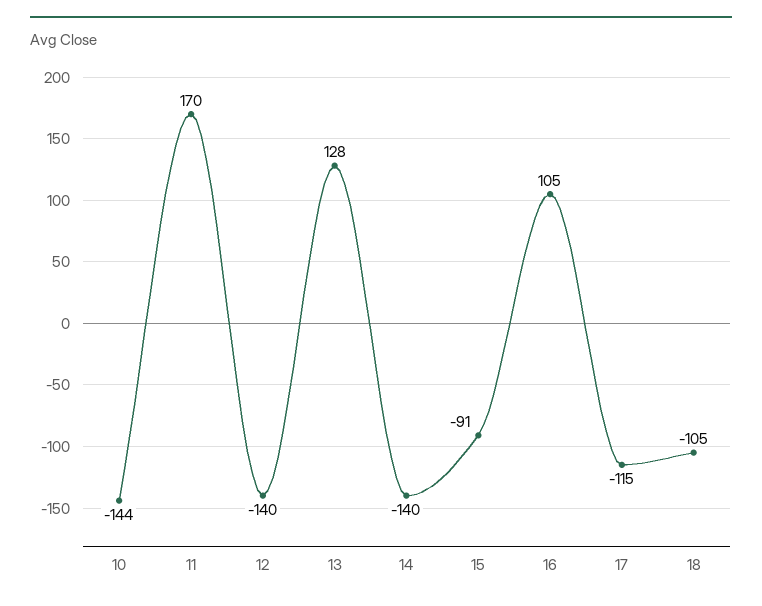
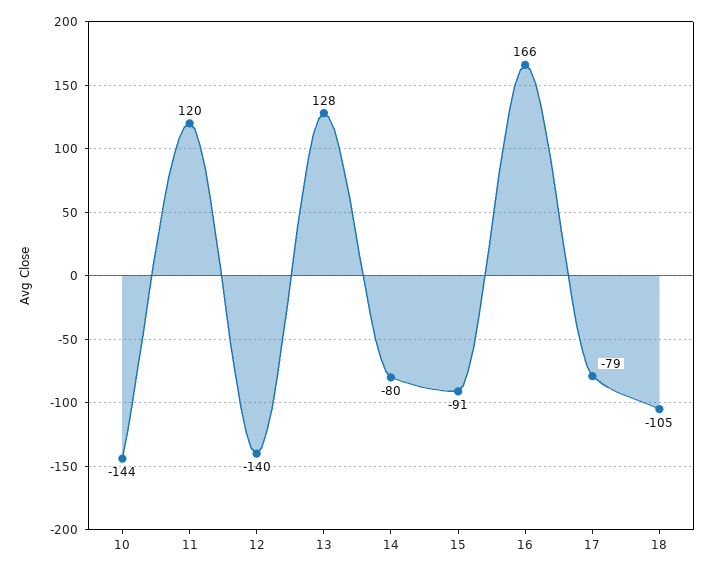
  {
    "10": -144,
-   "11": 170,
+   "11": 120,
    "12": -140,
    "13": 128,
-   "14": -140,
+   "14": -80,
    "15": -91,
-   "16": 105,
+   "16": 166,
-   "17": -115,
+   "17": -79,
    "18": -105
  }

